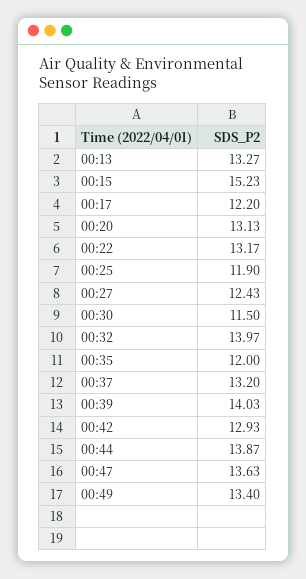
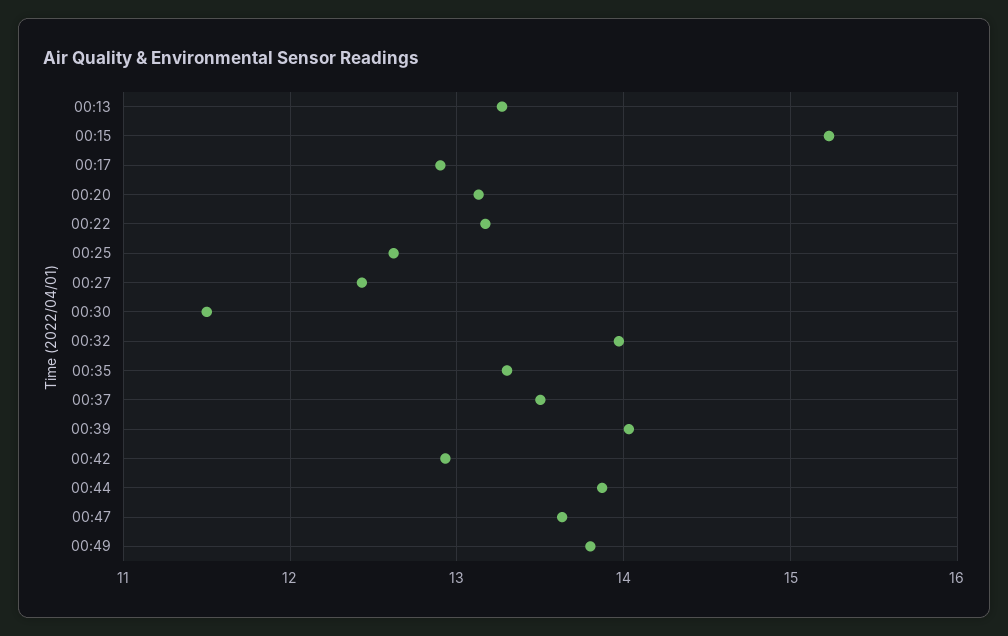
  {
    "00:13": 13.27,
    "00:15": 15.23,
-   "00:17": 12.2,
+   "00:17": 12.9,
    "00:20": 13.13,
    "00:22": 13.17,
-   "00:25": 11.9,
+   "00:25": 12.6,
    "00:27": 12.43,
    "00:30": 11.5,
    "00:32": 13.97,
-   "00:35": 12,
+   "00:35": 13.3,
-   "00:37": 13.2,
+   "00:37": 13.5,
    "00:39": 14.03,
    "00:42": 12.93,
    "00:44": 13.87,
    "00:47": 13.63,
-   "00:49": 13.4
+   "00:49": 13.8
  }

